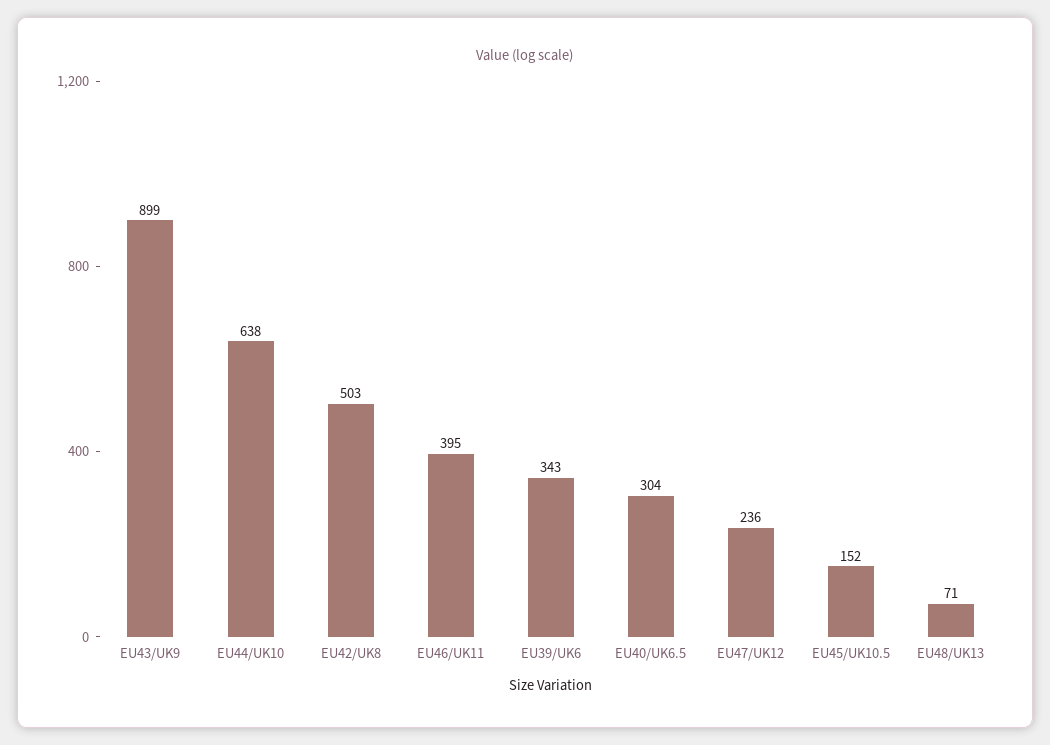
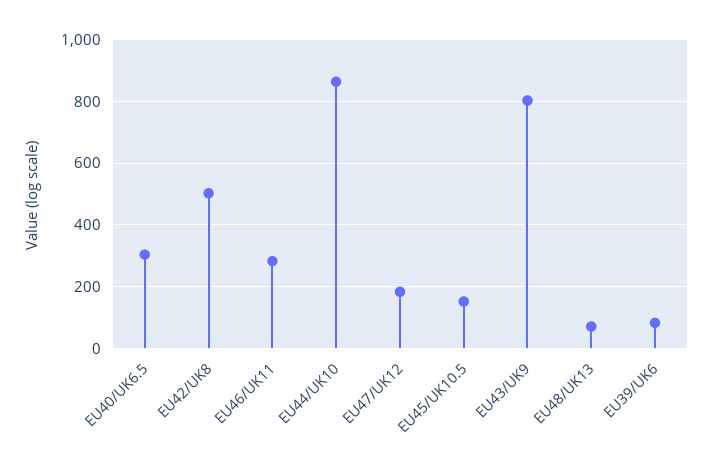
  {
-   "EU43/UK9": 899,
+   "EU43/UK9": 800,
-   "EU44/UK10": 638,
+   "EU44/UK10": 860,
    "EU42/UK8": 503,
-   "EU46/UK11": 395,
+   "EU46/UK11": 280,
-   "EU39/UK6": 343,
+   "EU39/UK6": 80,
    "EU40/UK6.5": 304,
-   "EU47/UK12": 236,
+   "EU47/UK12": 180,
    "EU45/UK10.5": 152,
    "EU48/UK13": 71
  }

